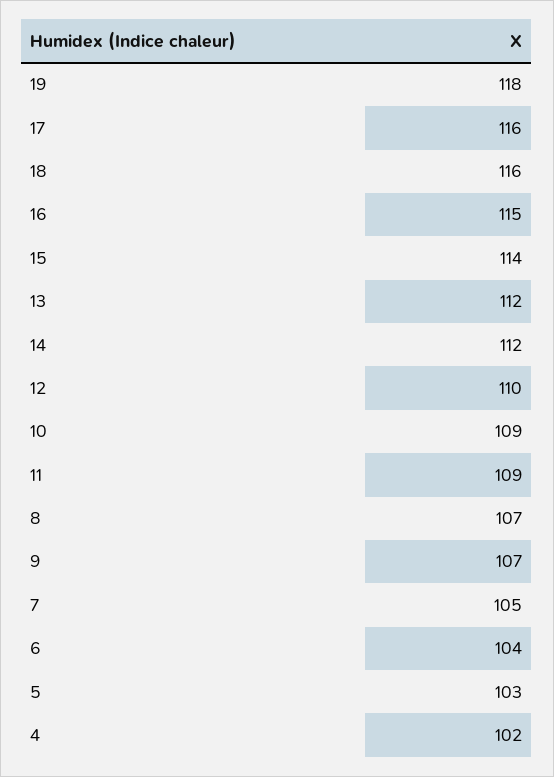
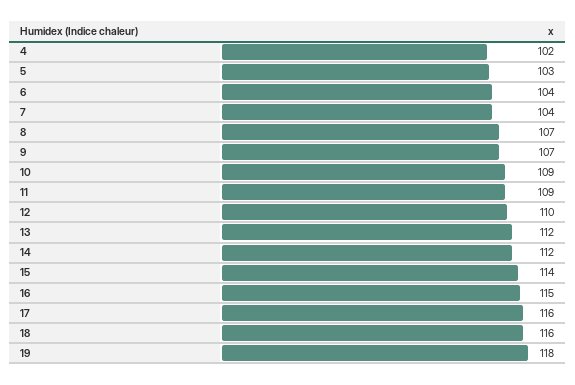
  {
    "19": 118,
    "17": 116,
    "18": 116,
    "16": 115,
    "15": 114,
    "13": 112,
    "14": 112,
    "12": 110,
    "10": 109,
    "11": 109,
    "8": 107,
    "9": 107,
-   "7": 105,
+   "7": 104,
    "6": 104,
    "5": 103,
    "4": 102
  }

